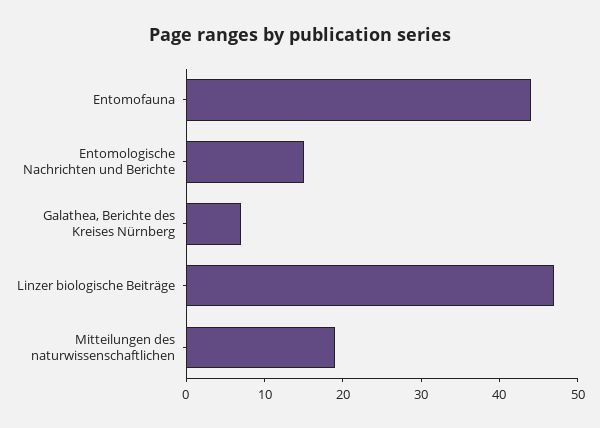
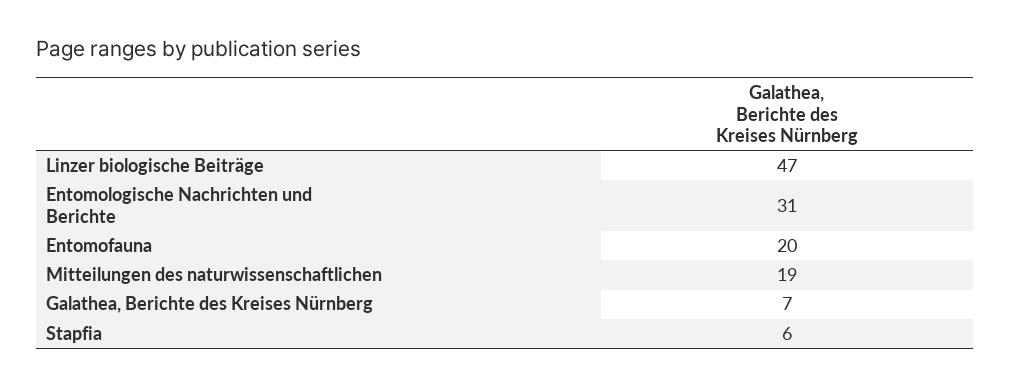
  {
-   "Entomofauna": 45,
+   "Entomofauna": 20,
-   "Entomologische Nachrichten und Berichte": 15,
+   "Entomologische Nachrichten und Berichte": 31,
    "Galathea, Berichte des Kreises Nürnberg": 7,
    "Linzer biologische Beiträge": 47,
-   "Mitteilungen des naturwissenschaftlichen": 19
+   "Mitteilungen des naturwissenschaftlichen": 19,
+   "Stapfia": 6
  }

